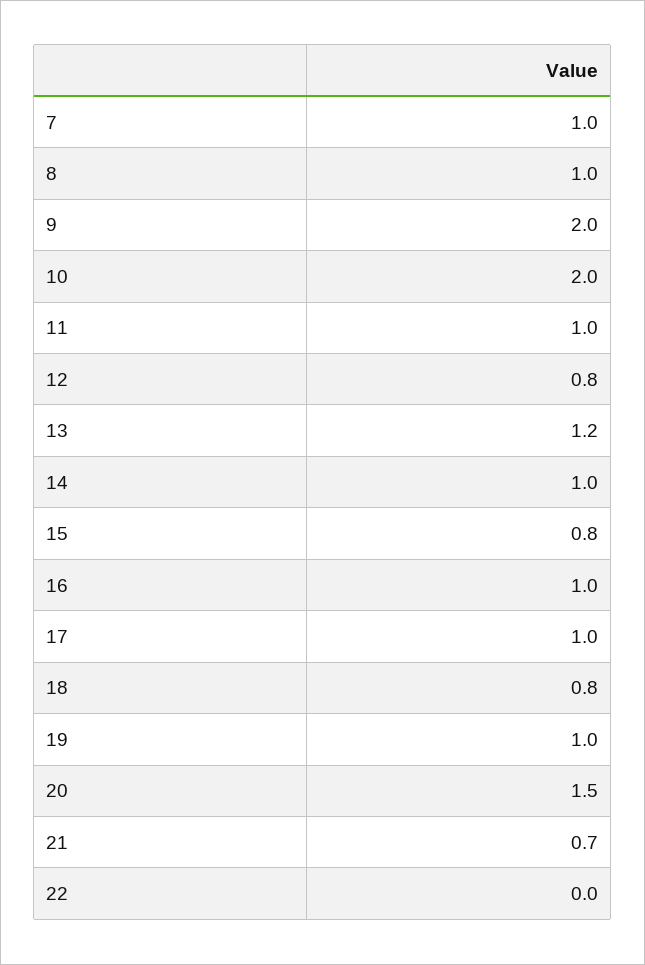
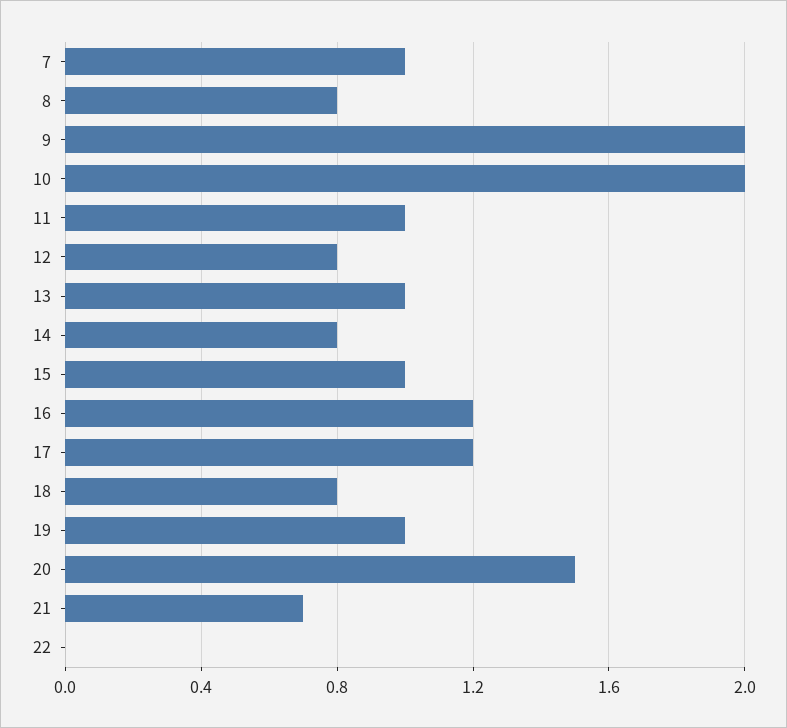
  {
    "7": 1,
-   "8": 1,
+   "8": 0.8,
    "9": 2,
    "10": 2,
    "11": 1,
    "12": 0.8,
-   "13": 1.2,
+   "13": 1,
-   "14": 1,
+   "14": 0.8,
-   "15": 0.8,
+   "15": 1,
-   "16": 1,
+   "16": 1.2,
-   "17": 1,
+   "17": 1.2,
    "18": 0.8,
    "19": 1,
    "20": 1.5,
    "21": 0.7,
    "22": 0
  }

